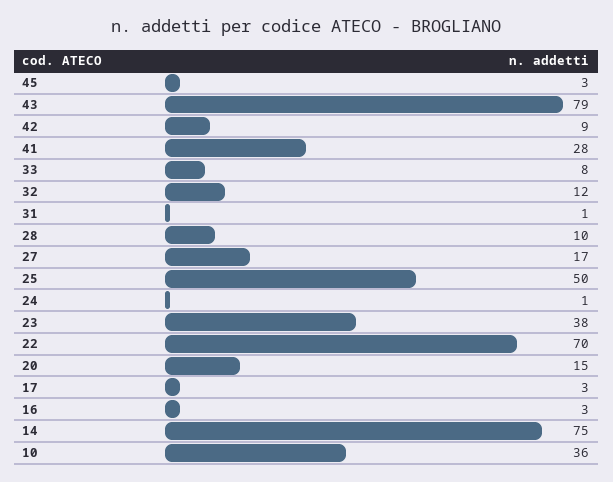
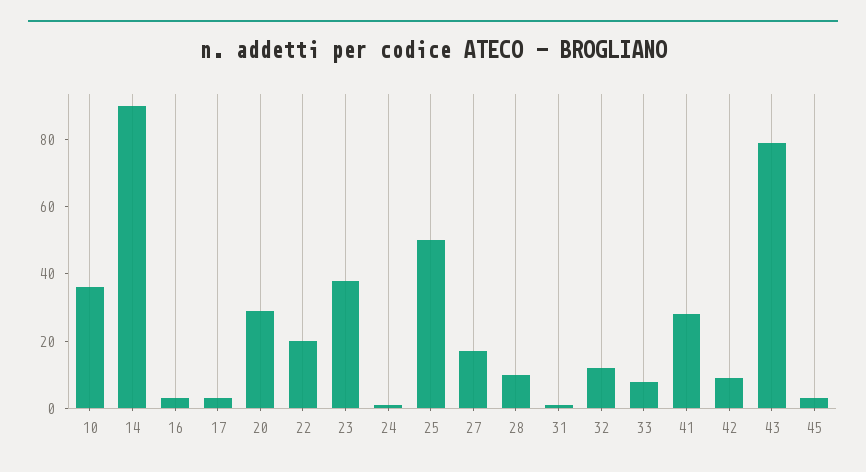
  {
    "45": 3,
    "43": 79,
    "42": 9,
    "41": 28,
    "33": 8,
    "32": 12,
    "31": 1,
    "28": 10,
    "27": 17,
    "25": 50,
    "24": 1,
    "23": 38,
-   "22": 70,
+   "22": 20,
-   "20": 15,
+   "20": 30,
    "17": 3,
    "16": 3,
-   "14": 75,
+   "14": 90,
    "10": 36
  }

